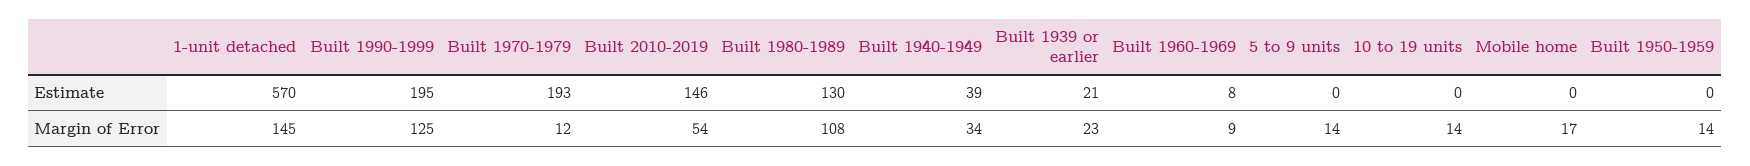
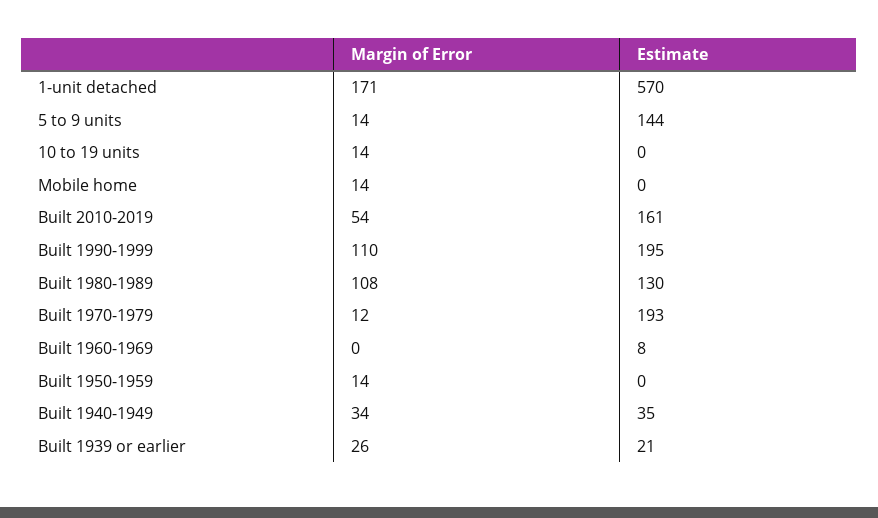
  {
    "1-unit detached": {
      "Estimate": 570,
-     "Margin of Error": 145
+     "Margin of Error": 171
    },
    "Built 1990-1999": {
      "Estimate": 195,
-     "Margin of Error": 125
+     "Margin of Error": 110
    },
    "Built 1970-1979": {
      "Estimate": 193,
      "Margin of Error": 12
    },
    "Built 2010-2019": {
-     "Estimate": 146,
+     "Estimate": 161,
      "Margin of Error": 54
    },
    "Built 1980-1989": {
      "Estimate": 130,
      "Margin of Error": 108
    },
    "Built 1940-1949": {
-     "Estimate": 39,
+     "Estimate": 35,
      "Margin of Error": 34
    },
    "Built 1939 or earlier": {
      "Estimate": 21,
-     "Margin of Error": 23
+     "Margin of Error": 26
    },
    "Built 1960-1969": {
      "Estimate": 8,
-     "Margin of Error": 9
+     "Margin of Error": 0
    },
    "5 to 9 units": {
-     "Estimate": 0,
+     "Estimate": 144,
      "Margin of Error": 14
    },
    "10 to 19 units": {
      "Estimate": 0,
      "Margin of Error": 14
    },
    "Mobile home": {
      "Estimate": 0,
-     "Margin of Error": 17
+     "Margin of Error": 14
    },
    "Built 1950-1959": {
      "Estimate": 0,
      "Margin of Error": 14
    }
  }

